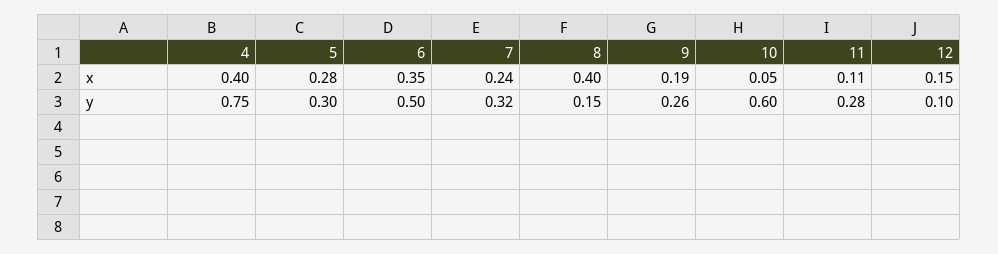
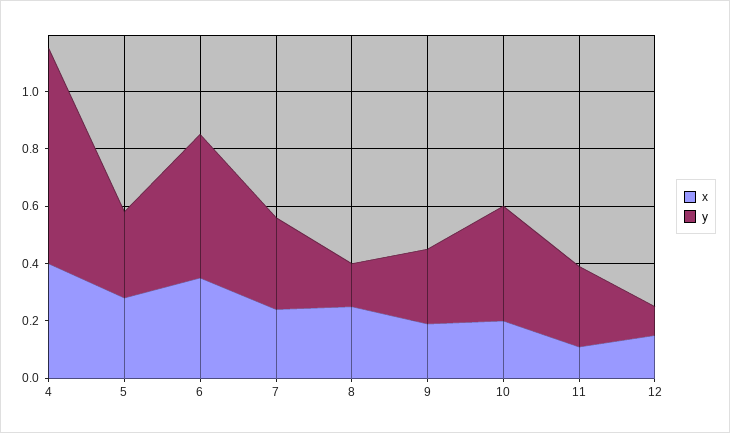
  {
    "x": {
      "4": 0.4,
      "5": 0.28,
      "6": 0.35,
      "7": 0.24,
-     "8": 0.4,
+     "8": 0.25,
      "9": 0.19,
-     "10": 0.05,
+     "10": 0.2,
      "11": 0.11,
      "12": 0.15
    },
    "y": {
      "4": 0.75,
      "5": 0.3,
      "6": 0.5,
      "7": 0.32,
      "8": 0.15,
      "9": 0.26,
-     "10": 0.6,
+     "10": 0.4,
      "11": 0.28,
      "12": 0.1
    }
  }

